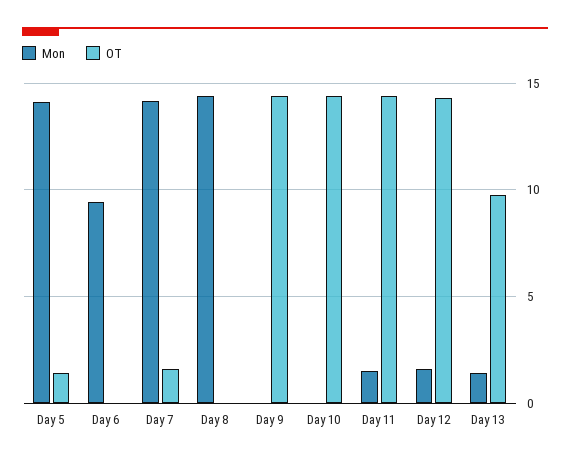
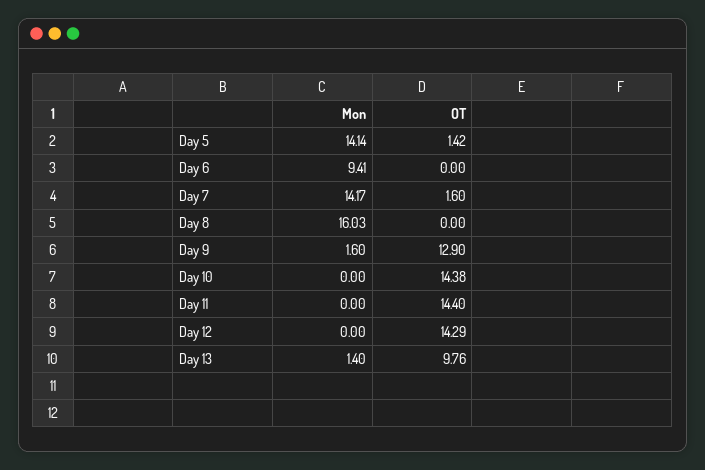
  {
    "Mon": {
      "Day 5": 14.14,
      "Day 6": 9.41,
      "Day 7": 14.17,
-     "Day 8": 14.5,
+     "Day 8": 16.03,
-     "Day 9": 0,
+     "Day 9": 1.6,
      "Day 10": 0,
-     "Day 11": 1.5,
+     "Day 11": 0,
-     "Day 12": 1.5,
+     "Day 12": 0,
      "Day 13": 1.4
    },
    "OT": {
      "Day 5": 1.42,
      "Day 6": 0,
      "Day 7": 1.6,
      "Day 8": 0,
-     "Day 9": 14.5,
+     "Day 9": 12.9,
      "Day 10": 14.38,
      "Day 11": 14.4,
      "Day 12": 14.29,
      "Day 13": 9.76
    }
  }

